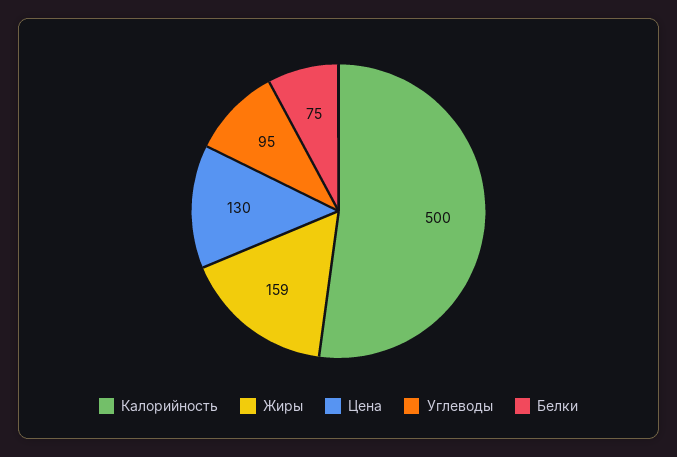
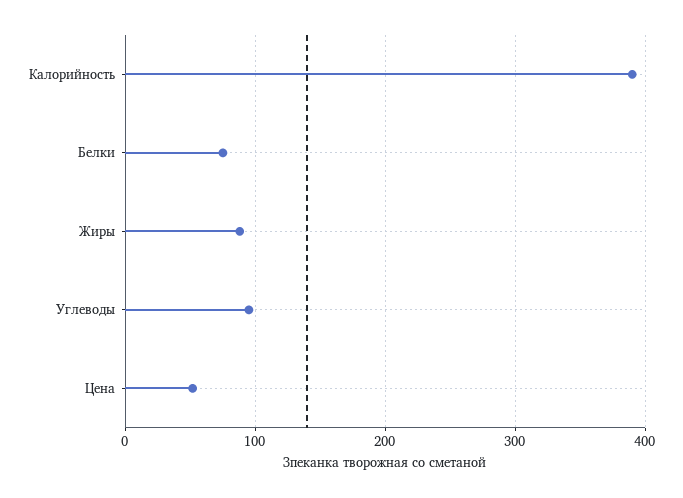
  {
-   "Калорийность": 500,
+   "Калорийность": 390,
-   "Жиры": 159,
+   "Жиры": 90,
-   "Цена": 130,
+   "Цена": 50,
    "Углеводы": 95,
    "Белки": 75
  }

